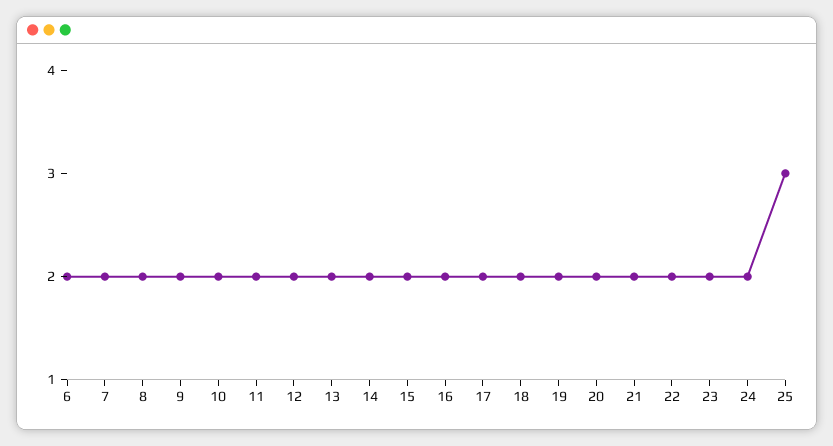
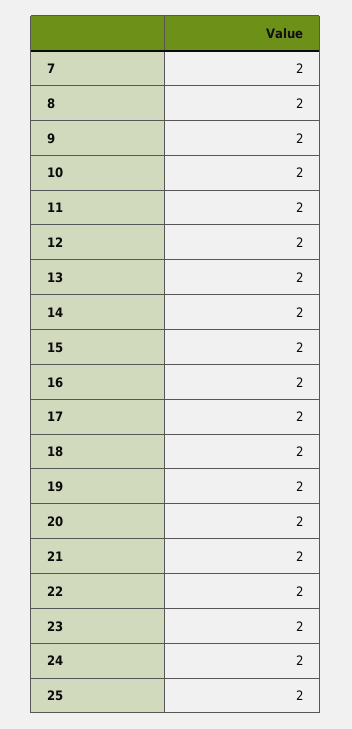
  {
-   "6": 2,
    "7": 2,
    "8": 2,
    "9": 2,
    "10": 2,
    "11": 2,
    "12": 2,
    "13": 2,
    "14": 2,
    "15": 2,
    "16": 2,
    "17": 2,
    "18": 2,
    "19": 2,
    "20": 2,
    "21": 2,
    "22": 2,
    "23": 2,
    "24": 2,
-   "25": 3
+   "25": 2
  }

